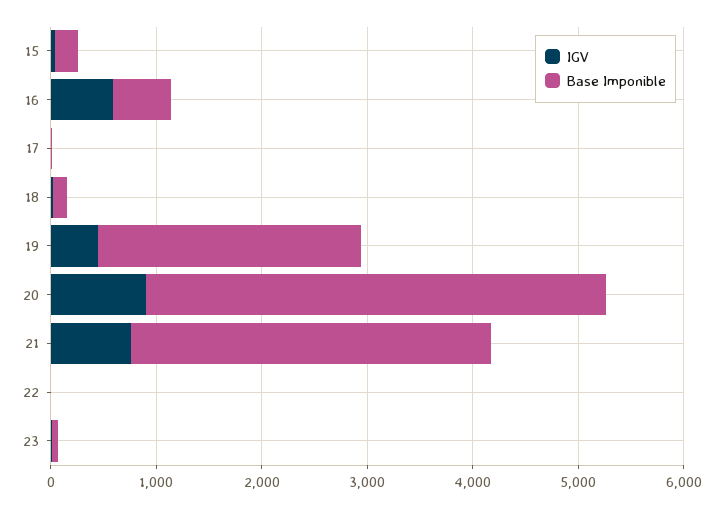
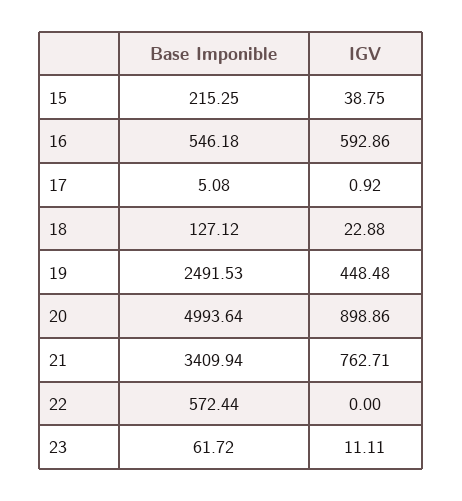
  {
    "IGV": {
      "15": 38.75,
      "16": 592.86,
      "17": 0.92,
      "18": 22.88,
      "19": 448.48,
      "20": 898.86,
      "21": 762.71,
      "22": 0,
      "23": 11.11
    },
    "Base Imponible": {
      "15": 215.25,
      "16": 546.18,
      "17": 5.08,
      "18": 127.12,
      "19": 2491.53,
-     "20": 4400,
+     "20": 4993.64,
      "21": 3409.94,
-     "22": 0,
+     "22": 572.44,
      "23": 61.72
    }
  }

